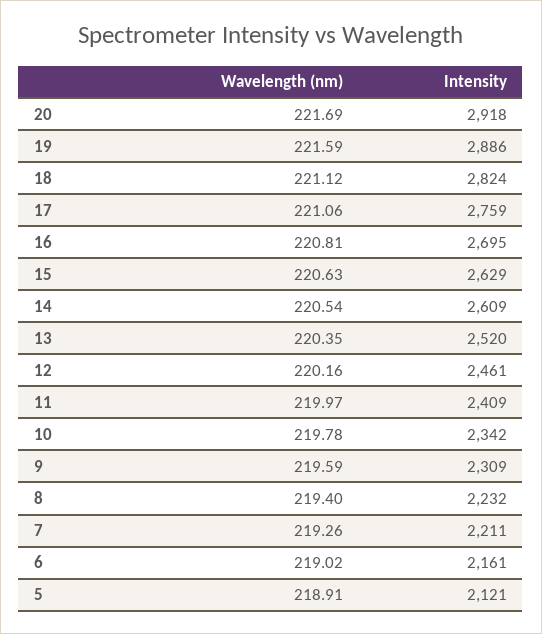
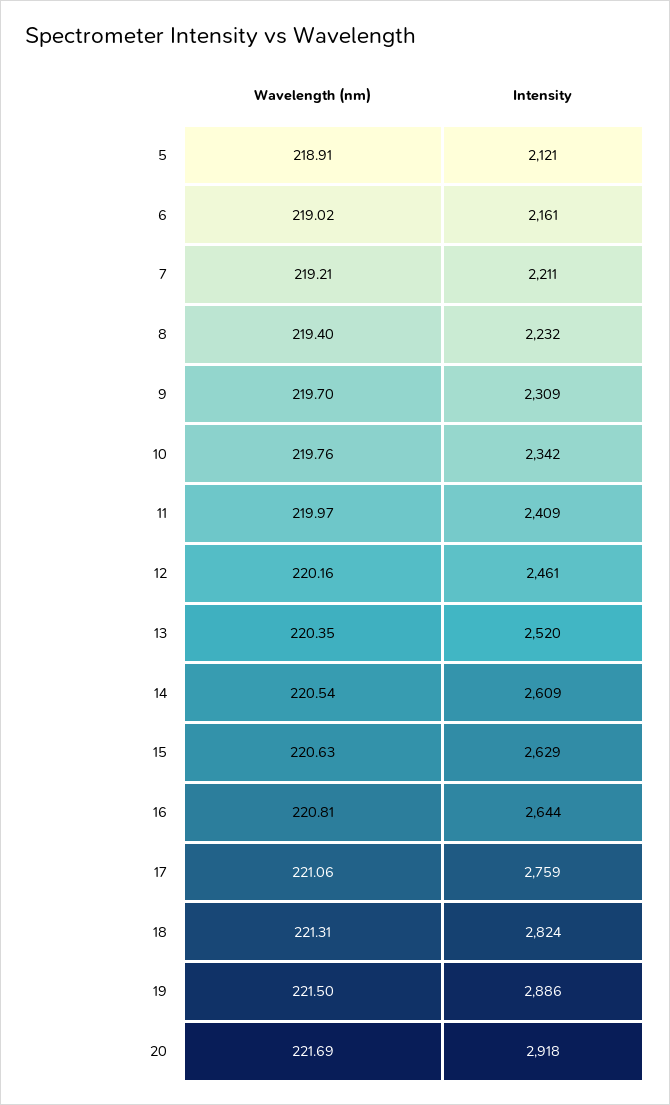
  {
    "Wavelength (nm)": {
      "20": 221.69,
-     "19": 221.59,
+     "19": 221.5,
-     "18": 221.12,
+     "18": 221.31,
      "17": 221.06,
      "16": 220.81,
      "15": 220.63,
      "14": 220.54,
      "13": 220.35,
      "12": 220.16,
      "11": 219.97,
-     "10": 219.78,
+     "10": 219.76,
-     "9": 219.59,
+     "9": 219.7,
      "8": 219.4,
-     "7": 219.26,
+     "7": 219.21,
      "6": 219.02,
      "5": 218.91
    },
    "Intensity": {
      "20": 2918,
      "19": 2886,
      "18": 2824,
      "17": 2759,
-     "16": 2695,
+     "16": 2644,
      "15": 2629,
      "14": 2609,
      "13": 2520,
      "12": 2461,
      "11": 2409,
      "10": 2342,
      "9": 2309,
      "8": 2232,
      "7": 2211,
      "6": 2161,
      "5": 2121
    }
  }

